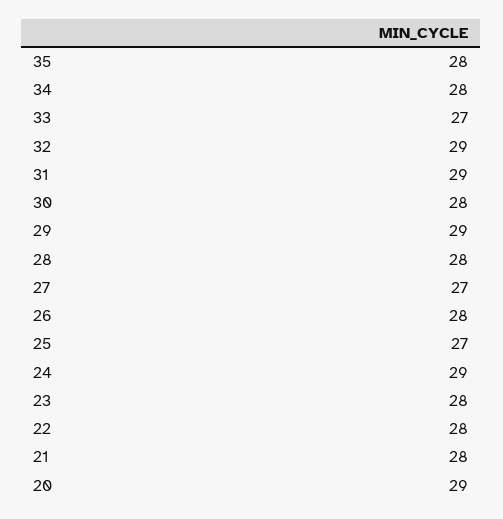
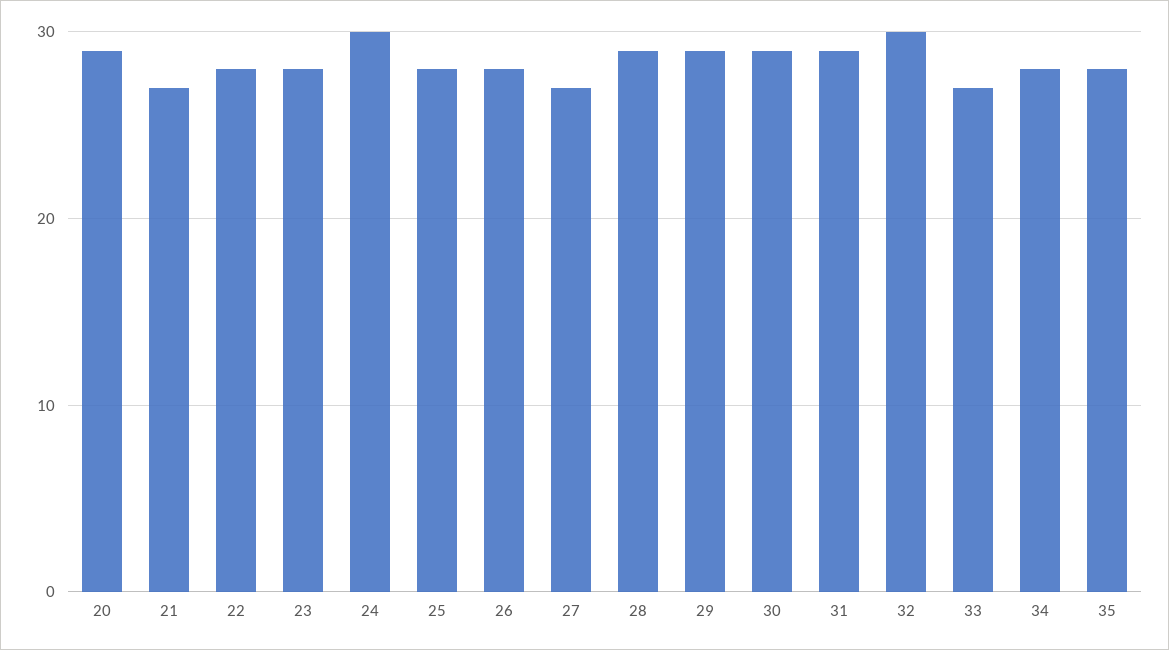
  {
    "35": 28,
    "34": 28,
    "33": 27,
-   "32": 29,
+   "32": 30,
    "31": 29,
-   "30": 28,
+   "30": 29,
    "29": 29,
-   "28": 28,
+   "28": 29,
    "27": 27,
    "26": 28,
-   "25": 27,
+   "25": 28,
-   "24": 29,
+   "24": 30,
    "23": 28,
    "22": 28,
-   "21": 28,
+   "21": 27,
    "20": 29
  }

